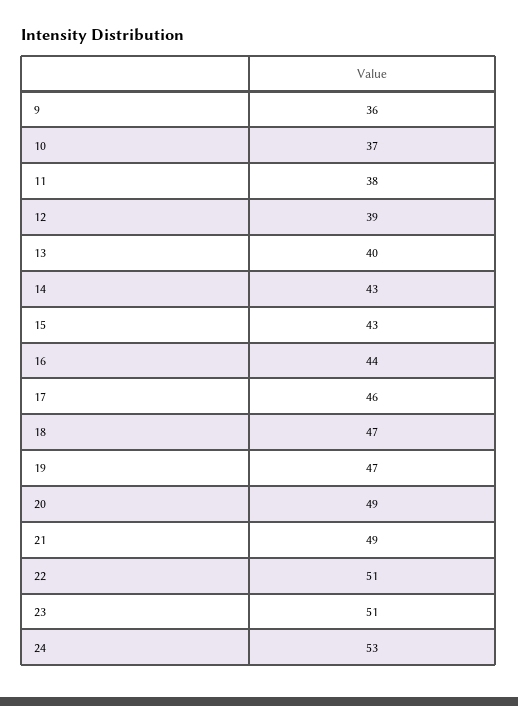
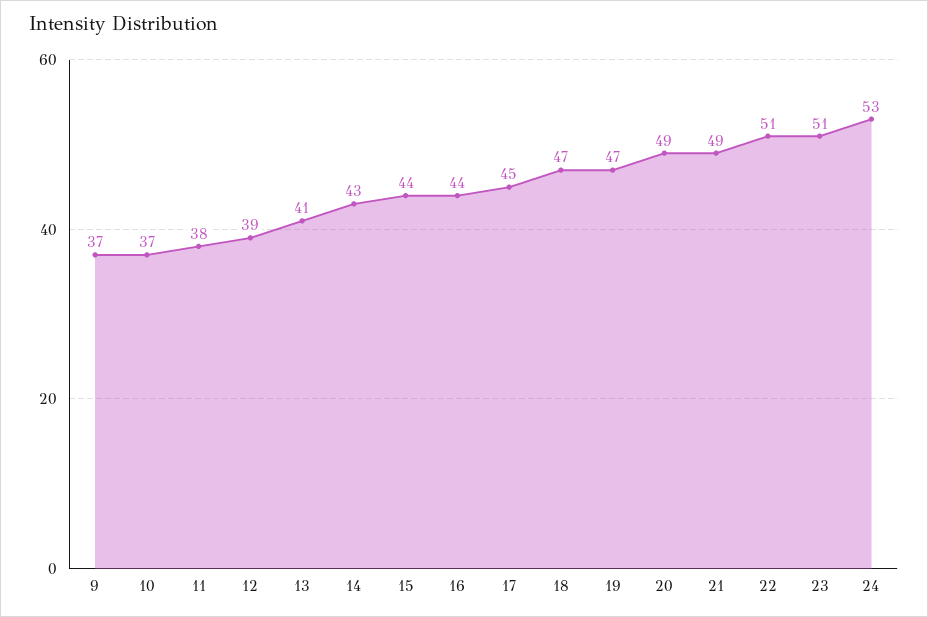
  {
-   "9": 36,
+   "9": 37,
    "10": 37,
    "11": 38,
    "12": 39,
-   "13": 40,
+   "13": 41,
    "14": 43,
-   "15": 43,
+   "15": 44,
    "16": 44,
-   "17": 46,
+   "17": 45,
    "18": 47,
    "19": 47,
    "20": 49,
    "21": 49,
    "22": 51,
    "23": 51,
    "24": 53
  }

